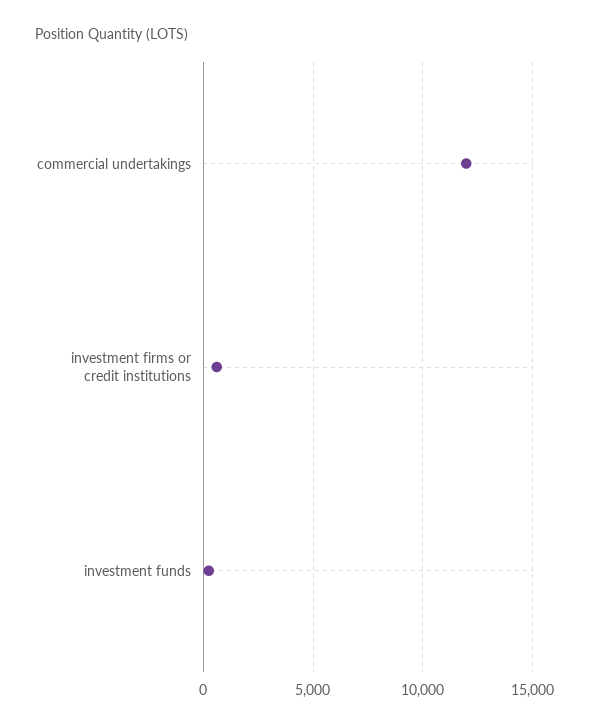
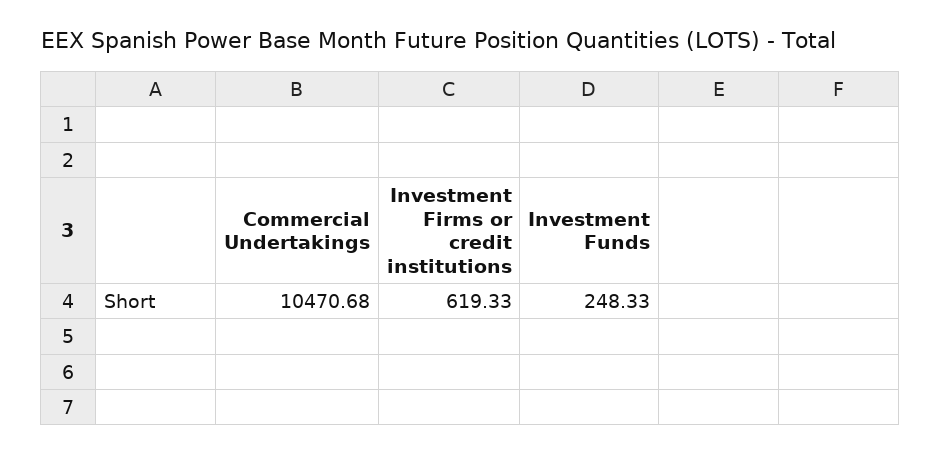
  {
-   "commercial undertakings": 12000,
+   "commercial undertakings": 10470.68,
    "investment firms or credit institutions": 619.33,
    "investment funds": 248.33
  }

